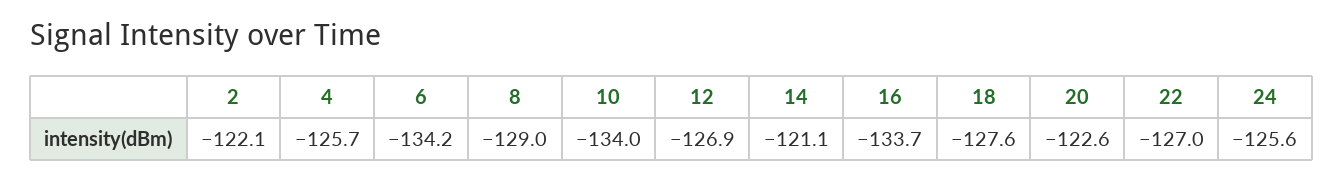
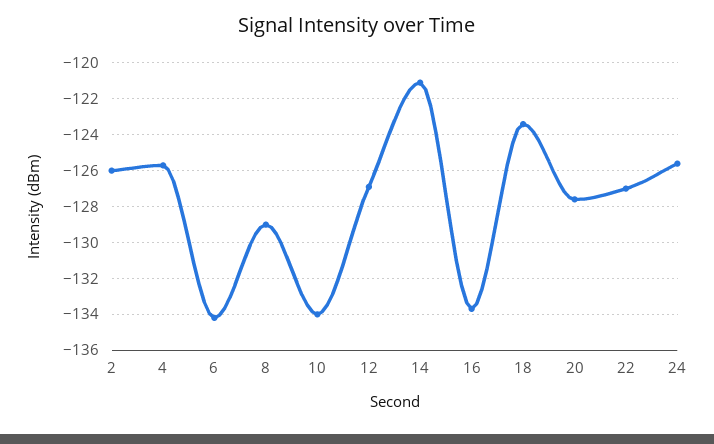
  {
-   "2": -122.1,
+   "2": -126,
    "4": -125.7,
    "6": -134.2,
    "8": -129,
    "10": -134,
    "12": -126.9,
    "14": -121.1,
    "16": -133.7,
-   "18": -127.6,
+   "18": -123.5,
-   "20": -122.6,
+   "20": -127.5,
    "22": -127,
    "24": -125.6
  }

